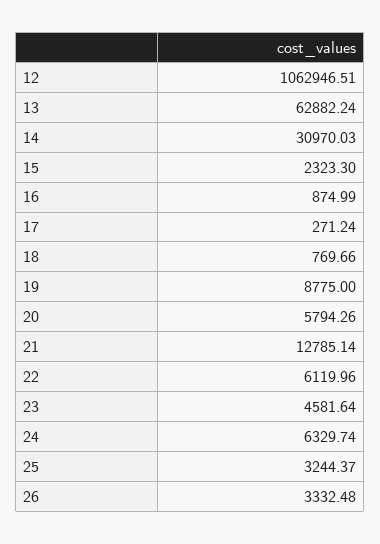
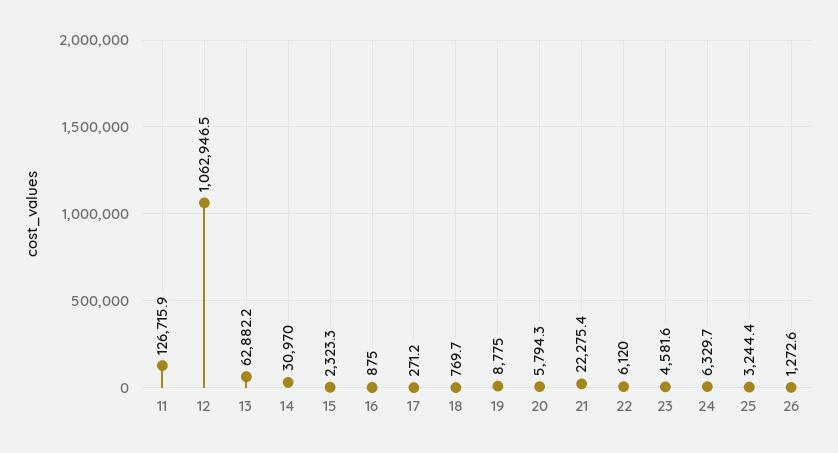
  {
    "12": 1062946.51,
    "13": 62882.24,
    "14": 30970.03,
    "15": 2323.3,
    "16": 874.99,
    "17": 271.24,
    "18": 769.66,
    "19": 8775,
    "20": 5794.26,
-   "21": 12785.14,
+   "21": 22275.4,
    "22": 6119.96,
    "23": 4581.64,
    "24": 6329.74,
    "25": 3244.37,
-   "26": 3332.48
+   "26": 1272.6,
+   "11": 126715.9
  }

